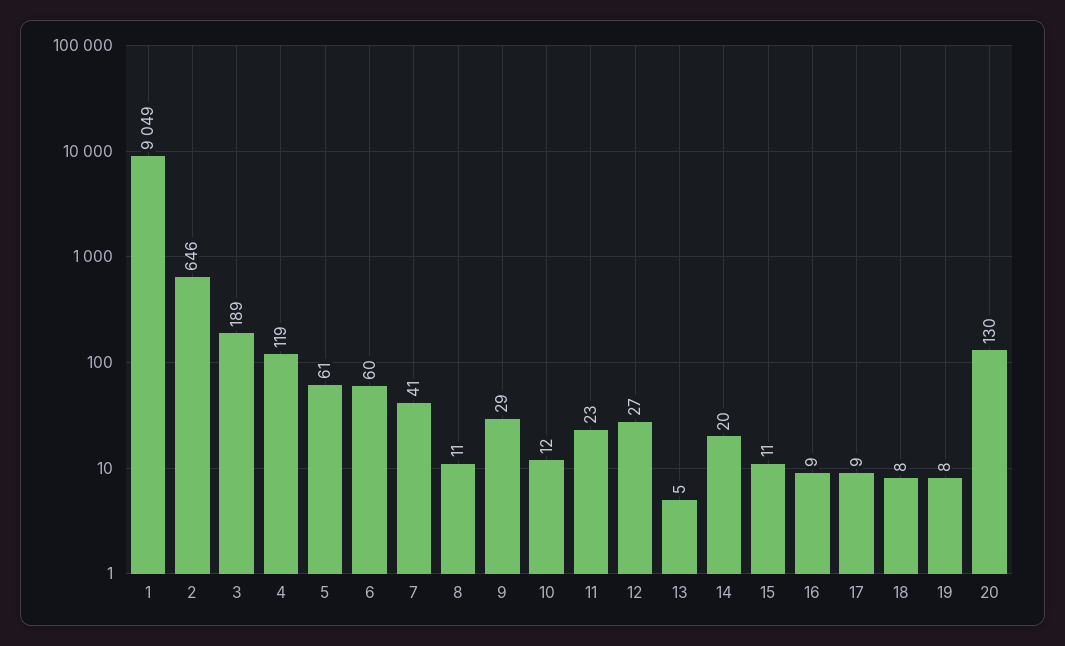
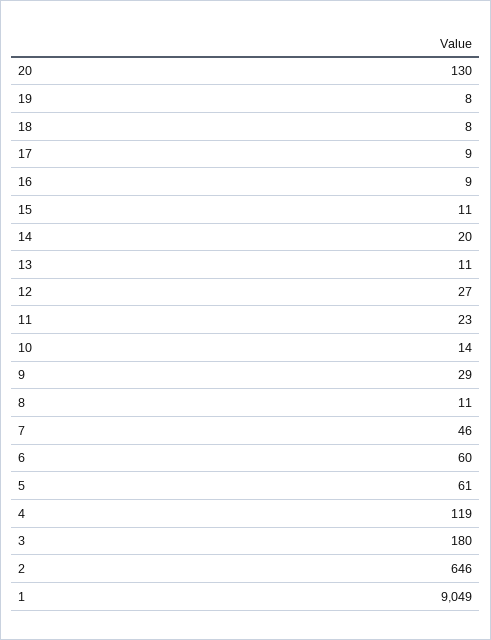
  {
    "1": 9049,
    "2": 646,
-   "3": 189,
+   "3": 180,
    "4": 119,
    "5": 61,
    "6": 60,
-   "7": 41,
+   "7": 46,
    "8": 11,
    "9": 29,
-   "10": 12,
+   "10": 14,
    "11": 23,
    "12": 27,
-   "13": 5,
+   "13": 11,
    "14": 20,
    "15": 11,
    "16": 9,
    "17": 9,
    "18": 8,
    "19": 8,
    "20": 130
  }

